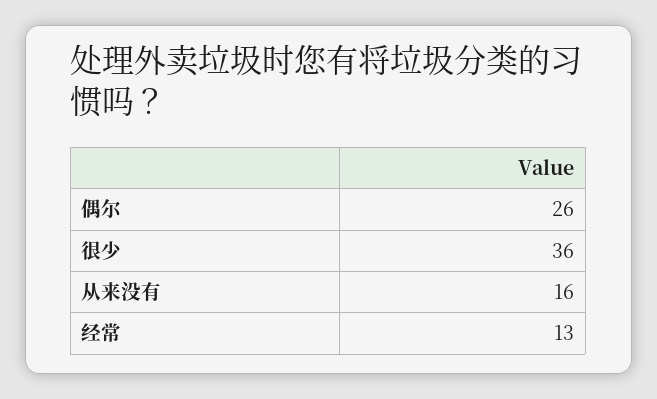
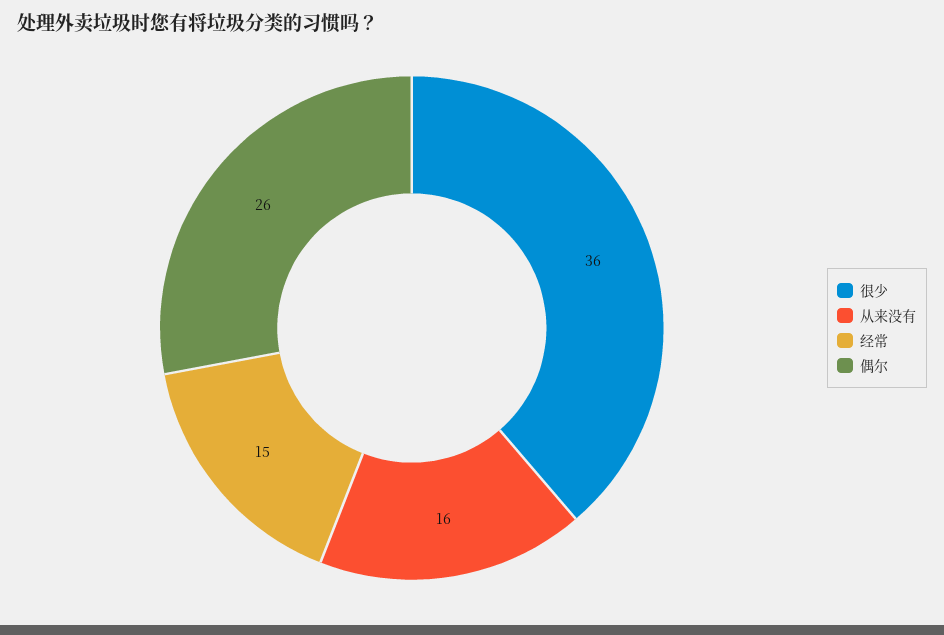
  {
    "偶尔": 26,
    "很少": 36,
    "从来没有": 16,
-   "经常": 13
+   "经常": 15
  }

